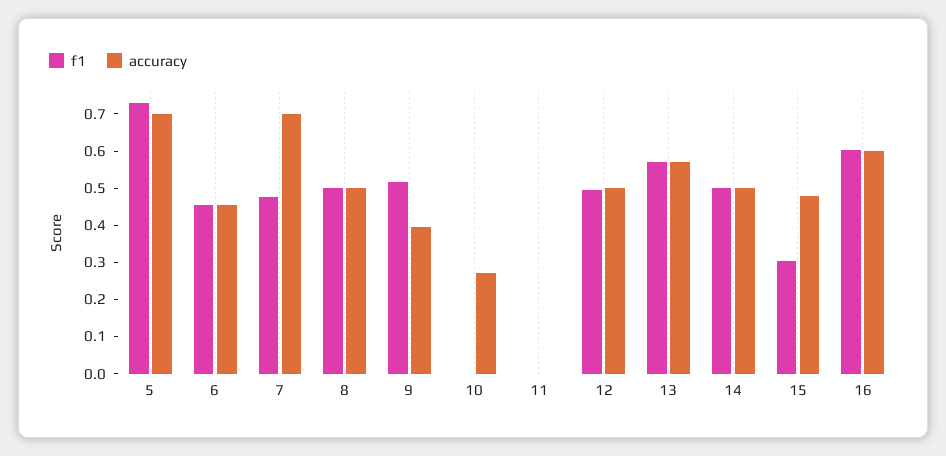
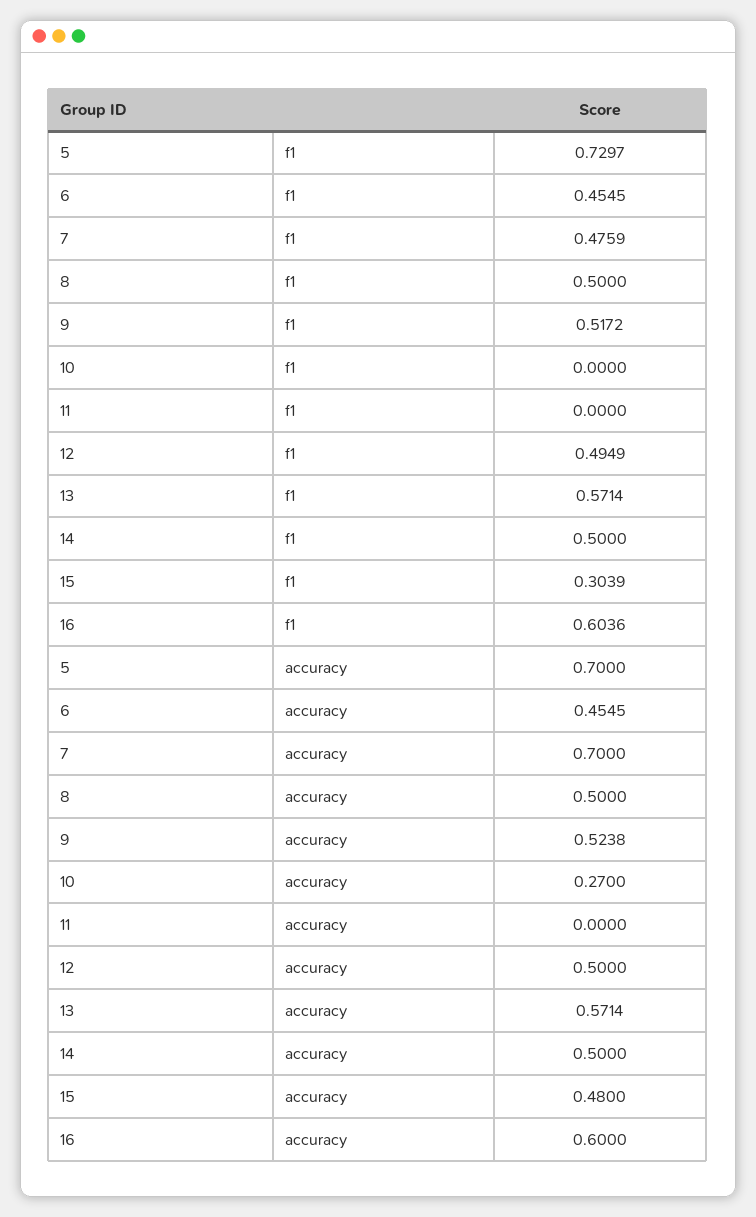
  {
    "f1": {
      "5": 0.7297,
      "6": 0.4545,
      "7": 0.4759,
      "8": 0.5,
      "9": 0.5172,
      "10": 0,
      "11": 0,
      "12": 0.4949,
      "13": 0.5714,
      "14": 0.5,
      "15": 0.3039,
      "16": 0.6036
    },
    "accuracy": {
      "5": 0.7,
      "6": 0.4545,
      "7": 0.7,
      "8": 0.5,
-     "9": 0.4,
+     "9": 0.5238,
      "10": 0.27,
      "11": 0,
      "12": 0.5,
      "13": 0.5714,
      "14": 0.5,
      "15": 0.48,
      "16": 0.6
    }
  }

